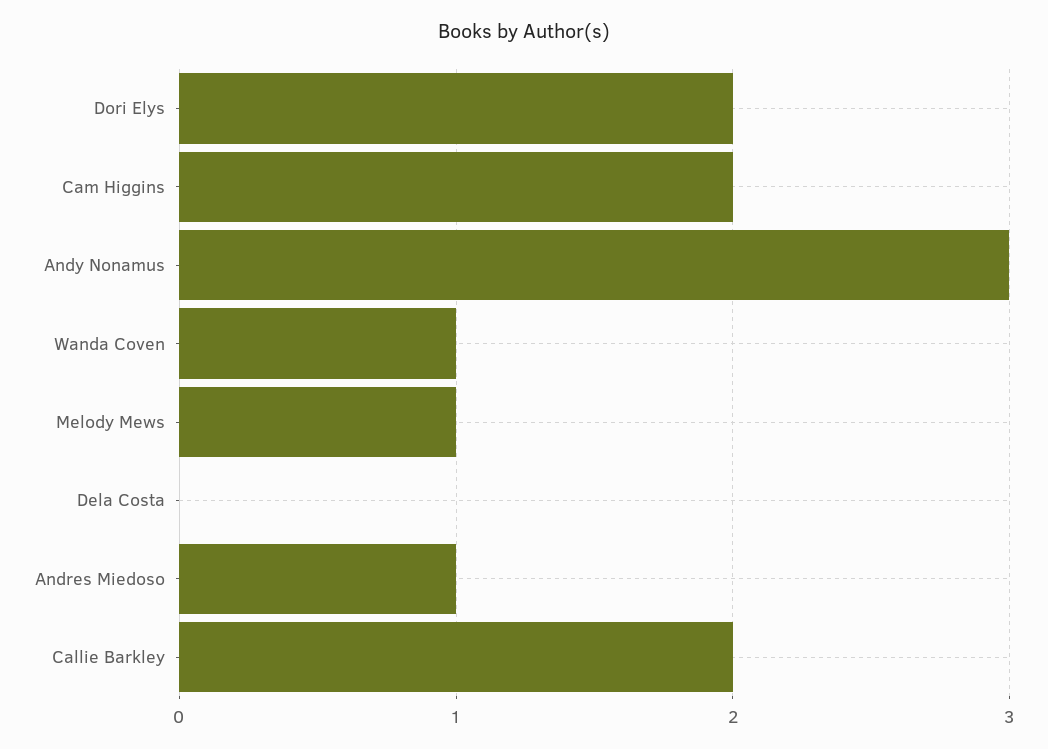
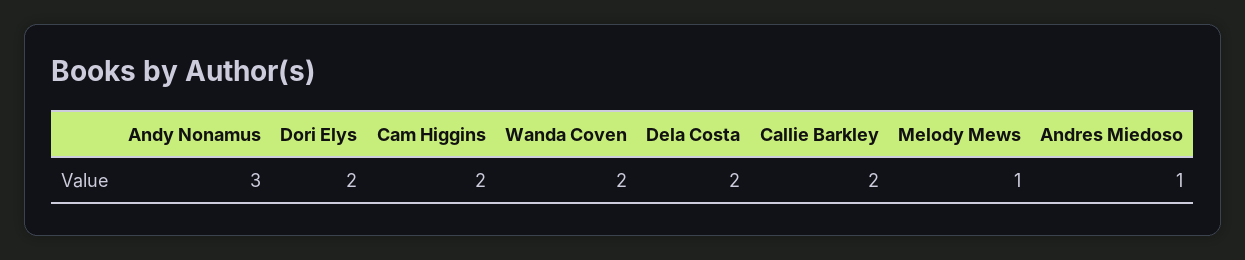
  {
    "Dori Elys": 2,
    "Cam Higgins": 2,
    "Andy Nonamus": 3,
-   "Wanda Coven": 1,
+   "Wanda Coven": 2,
    "Melody Mews": 1,
-   "Dela Costa": 0,
+   "Dela Costa": 2,
    "Andres Miedoso": 1,
    "Callie Barkley": 2
  }

